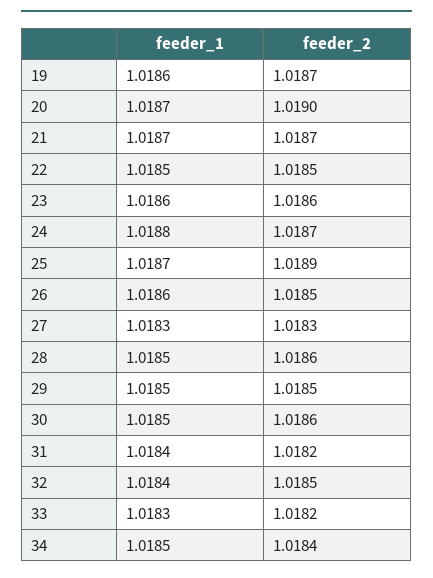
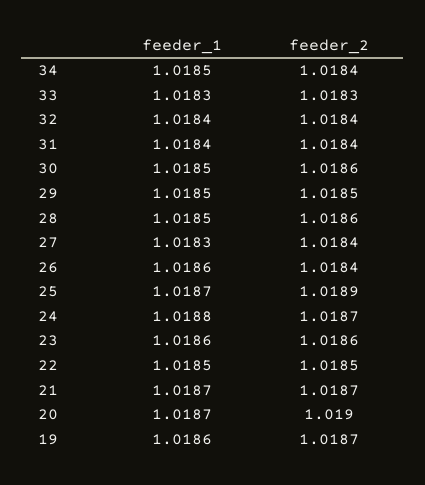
  {
    "feeder_1": {
      "19": 1.0186,
      "20": 1.0187,
      "21": 1.0187,
      "22": 1.0185,
      "23": 1.0186,
      "24": 1.0188,
      "25": 1.0187,
      "26": 1.0186,
      "27": 1.0183,
      "28": 1.0185,
      "29": 1.0185,
      "30": 1.0185,
      "31": 1.0184,
      "32": 1.0184,
      "33": 1.0183,
      "34": 1.0185
    },
    "feeder_2": {
      "19": 1.0187,
      "20": 1.019,
      "21": 1.0187,
      "22": 1.0185,
      "23": 1.0186,
      "24": 1.0187,
      "25": 1.0189,
-     "26": 1.0185,
+     "26": 1.0184,
-     "27": 1.0183,
+     "27": 1.0184,
      "28": 1.0186,
      "29": 1.0185,
      "30": 1.0186,
-     "31": 1.0182,
+     "31": 1.0184,
-     "32": 1.0185,
+     "32": 1.0184,
-     "33": 1.0182,
+     "33": 1.0183,
      "34": 1.0184
    }
  }

